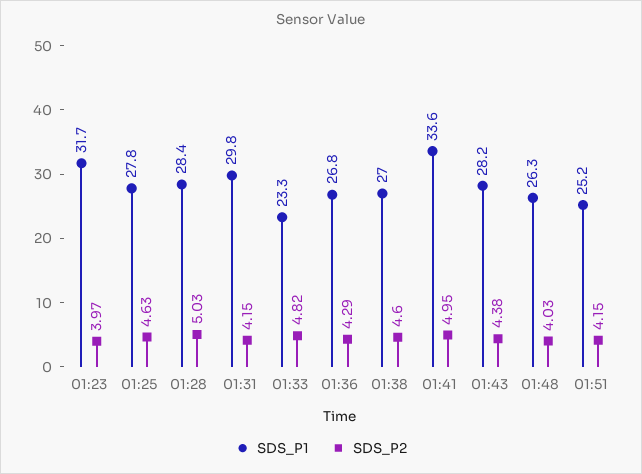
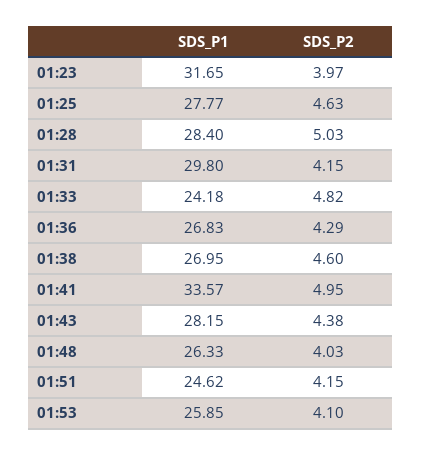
  {
    "SDS_P1": {
      "01:23": 31.65,
      "01:25": 27.77,
      "01:28": 28.4,
      "01:31": 29.8,
-     "01:33": 23.3,
+     "01:33": 24.18,
      "01:36": 26.83,
      "01:38": 26.95,
      "01:41": 33.57,
      "01:43": 28.15,
      "01:48": 26.33,
-     "01:51": 25.2
+     "01:51": 24.62,
+     "01:53": 25.85
    },
    "SDS_P2": {
      "01:23": 3.97,
      "01:25": 4.63,
      "01:28": 5.03,
      "01:31": 4.15,
      "01:33": 4.82,
      "01:36": 4.29,
      "01:38": 4.6,
      "01:41": 4.95,
      "01:43": 4.38,
      "01:48": 4.03,
-     "01:51": 4.15
+     "01:51": 4.15,
+     "01:53": 4.1
    }
  }

